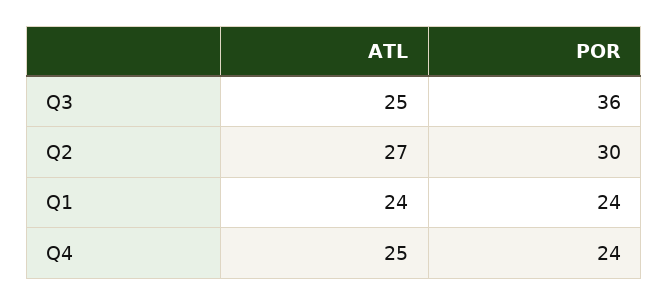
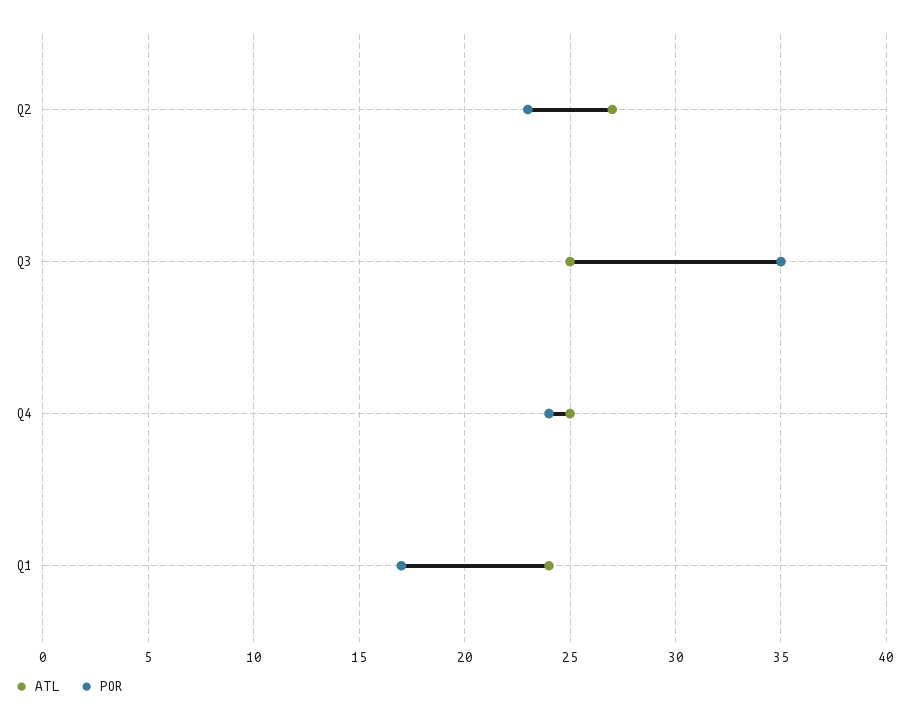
  {
    "ATL": {
      "Q3": 25,
      "Q2": 27,
      "Q1": 24,
      "Q4": 25
    },
    "POR": {
-     "Q3": 36,
+     "Q3": 35,
-     "Q2": 30,
+     "Q2": 23,
-     "Q1": 24,
+     "Q1": 17,
      "Q4": 24
    }
  }

